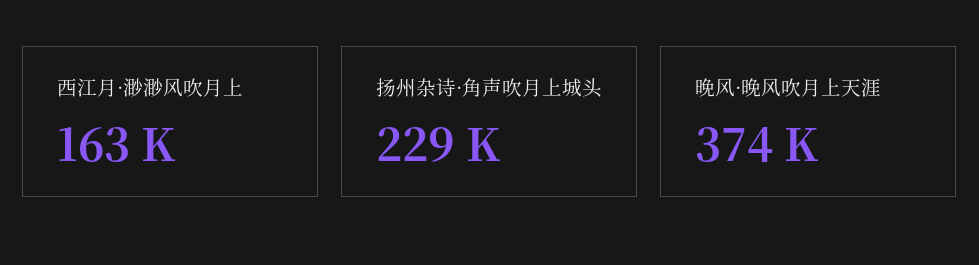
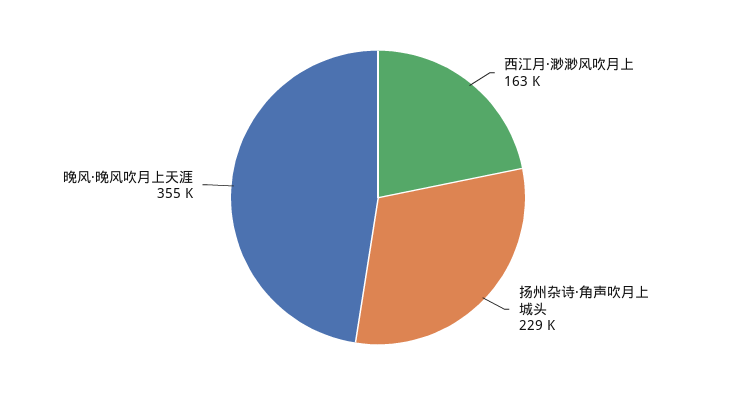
  {
    "西江月·渺渺风吹月上": 163000,
    "扬州杂诗·角声吹月上城头": 229000,
-   "晚风·晚风吹月上天涯": 374000
+   "晚风·晚风吹月上天涯": 355000
  }

